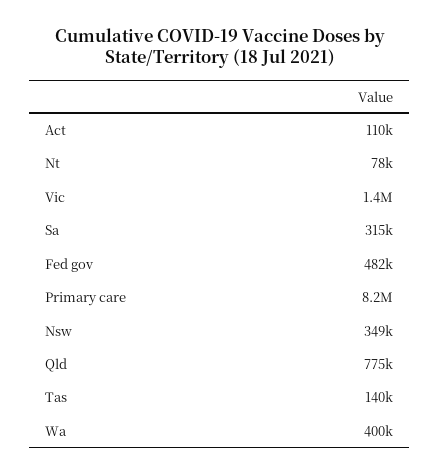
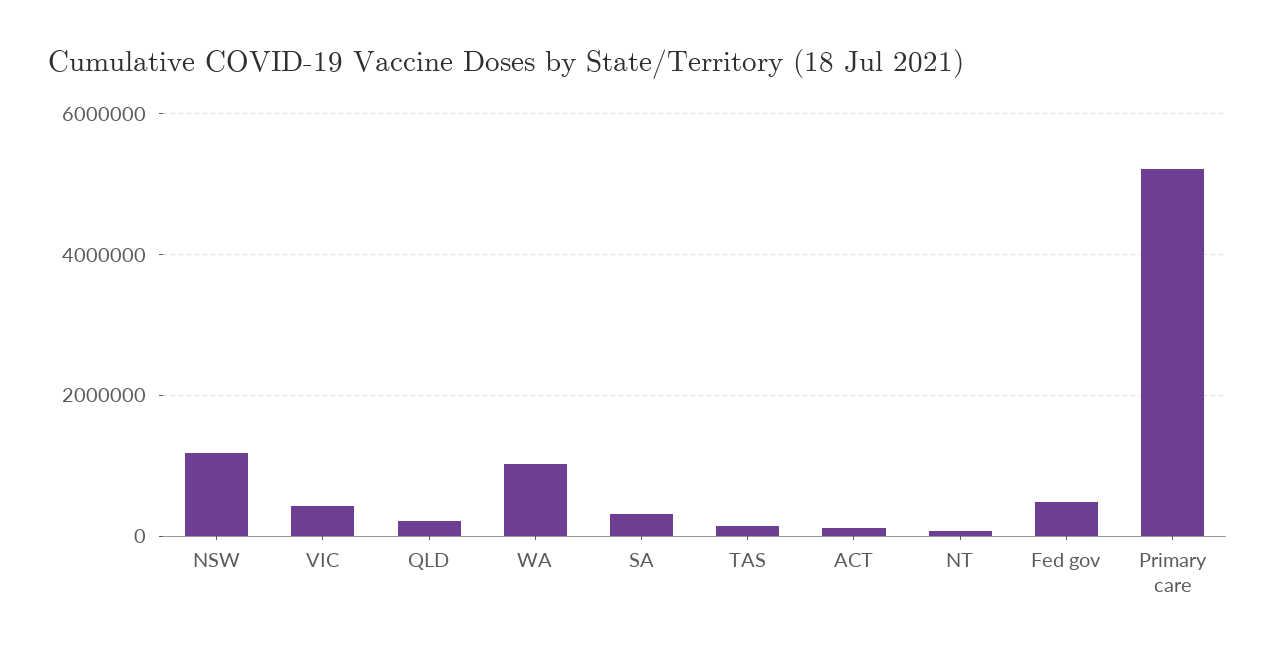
  {
    "Act": 110000,
    "Nt": 78000,
-   "Vic": 1400000,
+   "Vic": 400000,
    "Sa": 315000,
    "Fed gov": 482000,
-   "Primary care": 8200000,
+   "Primary care": 5200000,
-   "Nsw": 349000,
+   "Nsw": 1200000,
-   "Qld": 775000,
+   "Qld": 200000,
    "Tas": 140000,
-   "Wa": 400000
+   "Wa": 1000000
  }

